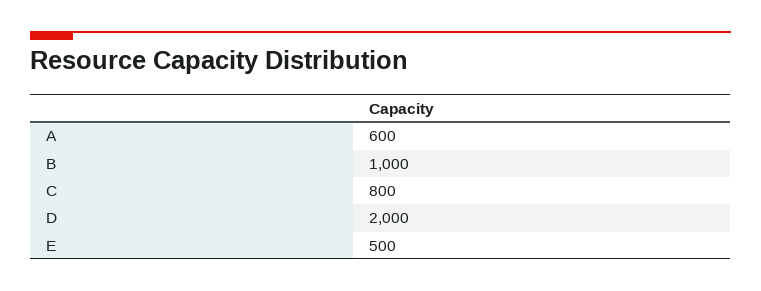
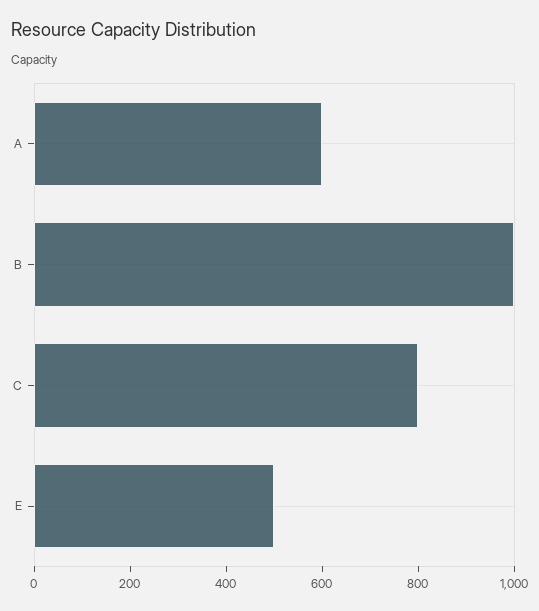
  {
    "A": 600,
    "B": 1000,
    "C": 800,
-   "D": 2000,
    "E": 500
  }

